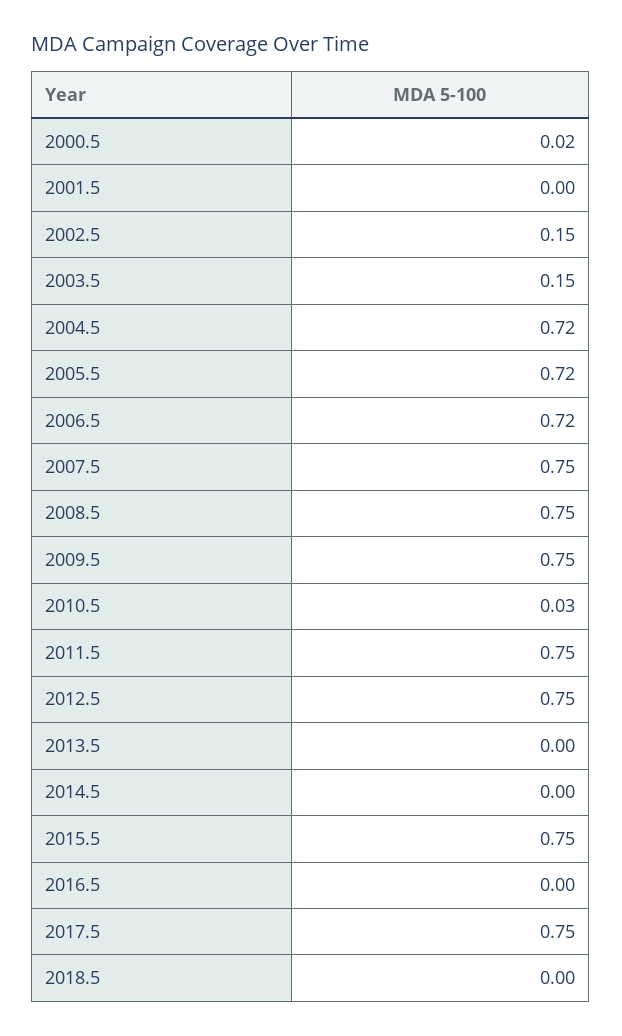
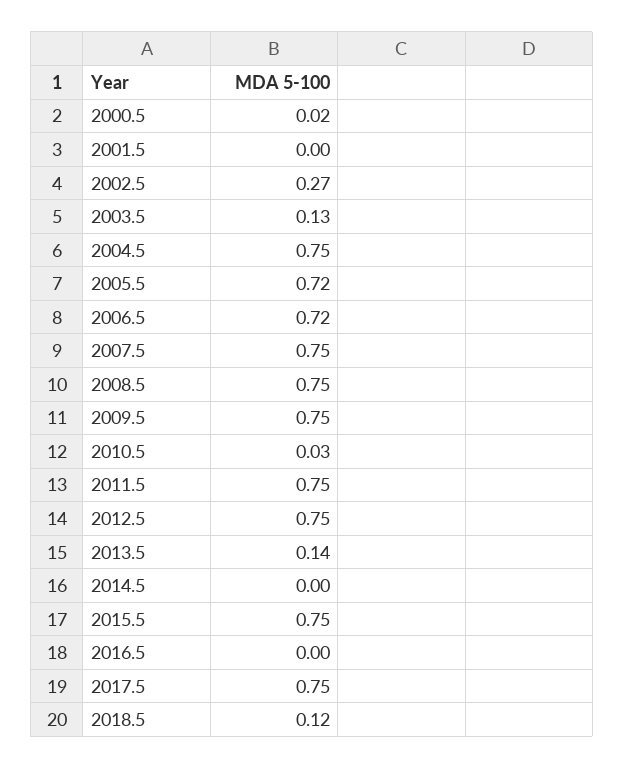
  {
    "2000.5": 0.02,
    "2001.5": 0,
-   "2002.5": 0.15,
+   "2002.5": 0.27,
-   "2003.5": 0.15,
+   "2003.5": 0.13,
-   "2004.5": 0.72,
+   "2004.5": 0.75,
    "2005.5": 0.72,
    "2006.5": 0.72,
    "2007.5": 0.75,
    "2008.5": 0.75,
    "2009.5": 0.75,
    "2010.5": 0.03,
    "2011.5": 0.75,
    "2012.5": 0.75,
-   "2013.5": 0,
+   "2013.5": 0.14,
    "2014.5": 0,
    "2015.5": 0.75,
    "2016.5": 0,
    "2017.5": 0.75,
-   "2018.5": 0
+   "2018.5": 0.12
  }

